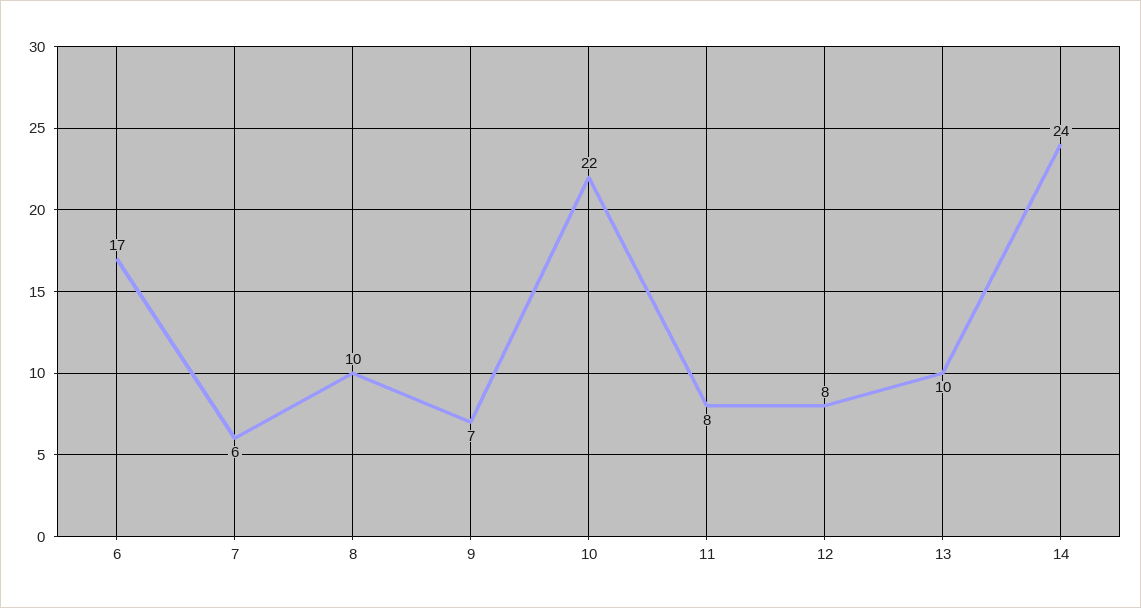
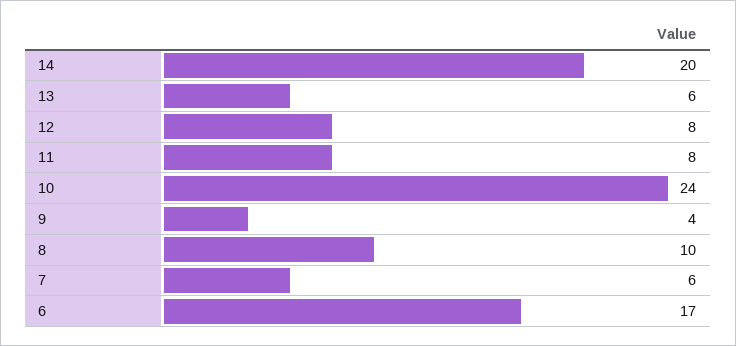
  {
    "6": 17,
    "7": 6,
    "8": 10,
-   "9": 7,
+   "9": 4,
-   "10": 22,
+   "10": 24,
    "11": 8,
    "12": 8,
-   "13": 10,
+   "13": 6,
-   "14": 24
+   "14": 20
  }

